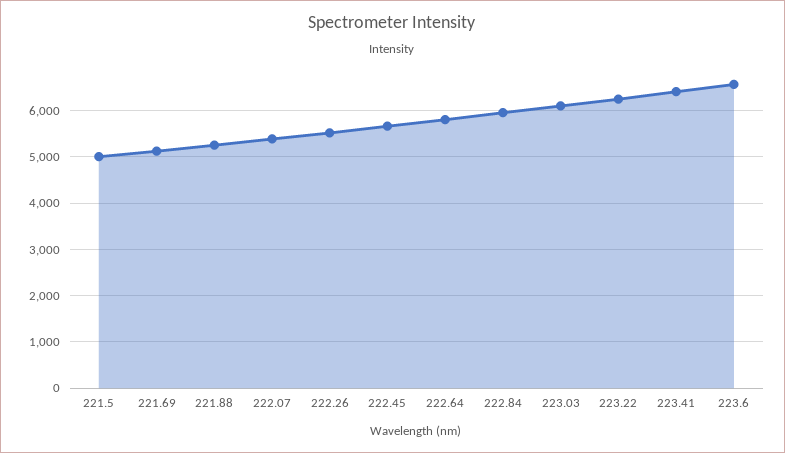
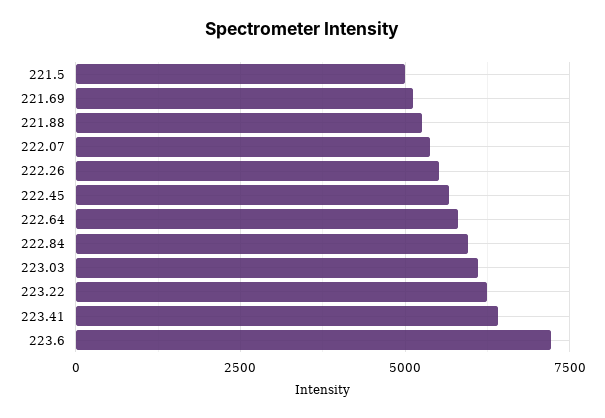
  {
    "221.5": 5000,
    "221.69": 5200,
    "221.88": 5200,
    "222.07": 5400,
    "222.26": 5600,
    "222.45": 5600,
    "222.64": 5800,
    "222.84": 6000,
    "223.03": 6200,
    "223.22": 6200,
    "223.41": 6400,
-   "223.6": 6600
+   "223.6": 7250
  }

